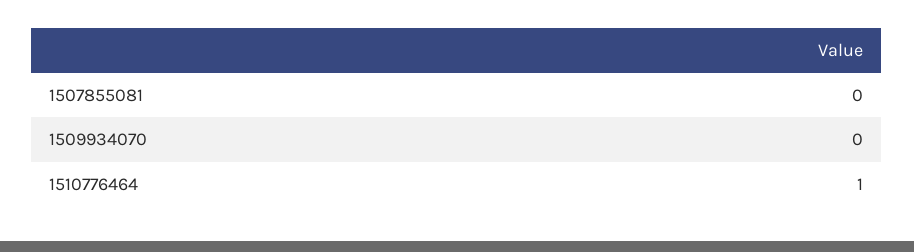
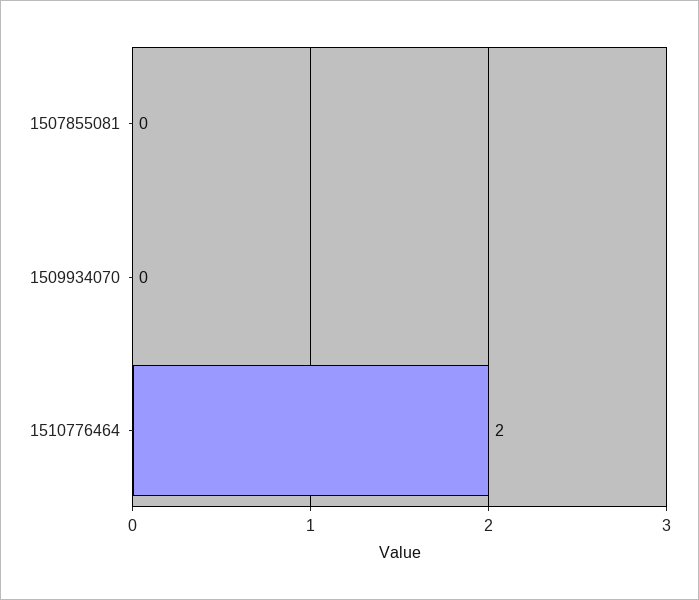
  {
    "1507855081": 0,
    "1509934070": 0,
-   "1510776464": 1
+   "1510776464": 2
  }

